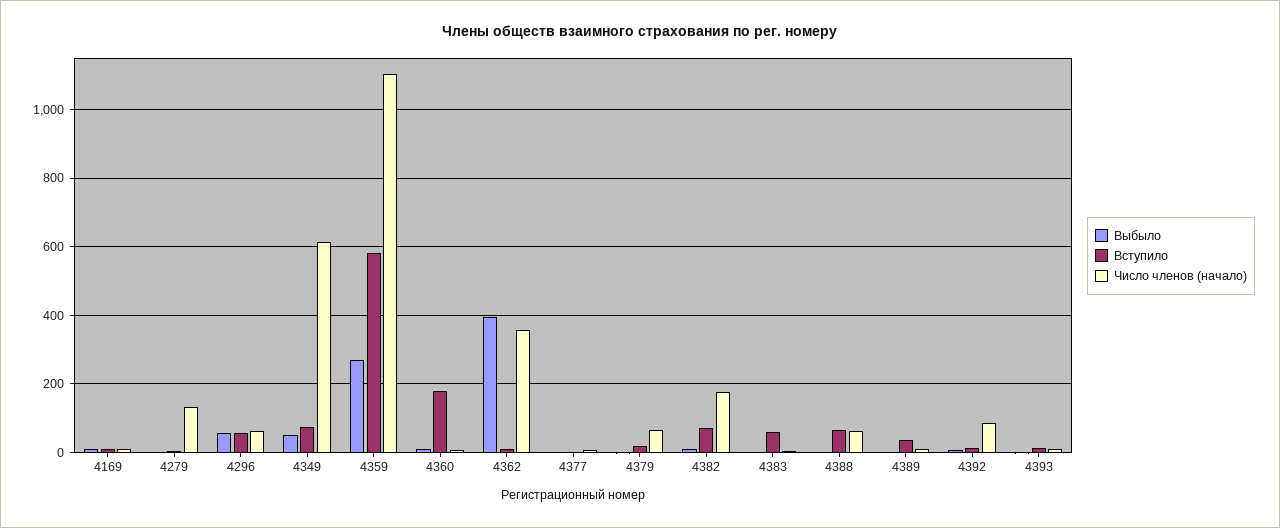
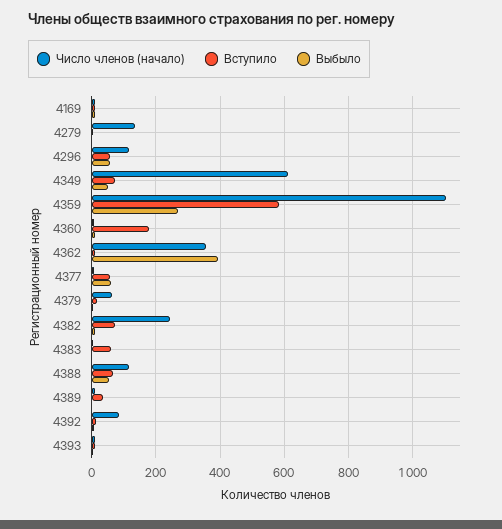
  {
    "Выбыло": {
      "4169": 20,
      "4279": 0,
      "4296": 60,
      "4349": 60,
      "4359": 260,
      "4360": 0,
      "4362": 400,
-     "4377": 0,
+     "4377": 60,
      "4379": 0,
      "4382": 0,
      "4383": 0,
-     "4388": 0,
+     "4388": 60,
      "4389": 0,
      "4392": 0,
      "4393": 0
    },
    "Вступило": {
      "4169": 0,
      "4279": 0,
      "4296": 60,
      "4349": 80,
      "4359": 580,
      "4360": 180,
      "4362": 0,
-     "4377": 0,
+     "4377": 60,
      "4379": 20,
      "4382": 80,
      "4383": 60,
      "4388": 60,
      "4389": 40,
      "4392": 20,
      "4393": 20
    },
    "Число членов (начало)": {
      "4169": 0,
      "4279": 140,
-     "4296": 60,
+     "4296": 120,
      "4349": 620,
      "4359": 1100,
      "4360": 0,
      "4362": 360,
      "4377": 0,
      "4379": 60,
-     "4382": 180,
+     "4382": 240,
      "4383": 0,
-     "4388": 60,
+     "4388": 120,
      "4389": 0,
      "4392": 80,
      "4393": 0
    }
  }

